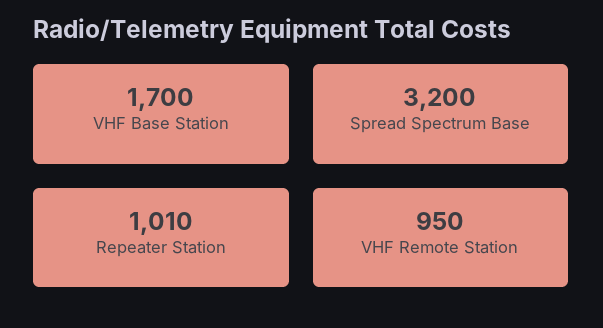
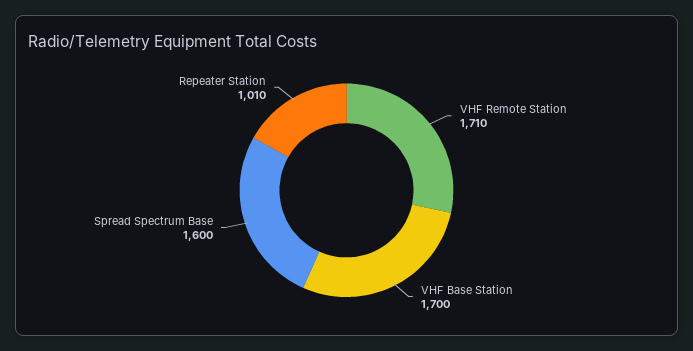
  {
    "VHF Base Station": 1700,
-   "Spread Spectrum Base": 3200,
+   "Spread Spectrum Base": 1600,
    "Repeater Station": 1010,
-   "VHF Remote Station": 950
+   "VHF Remote Station": 1710
  }

